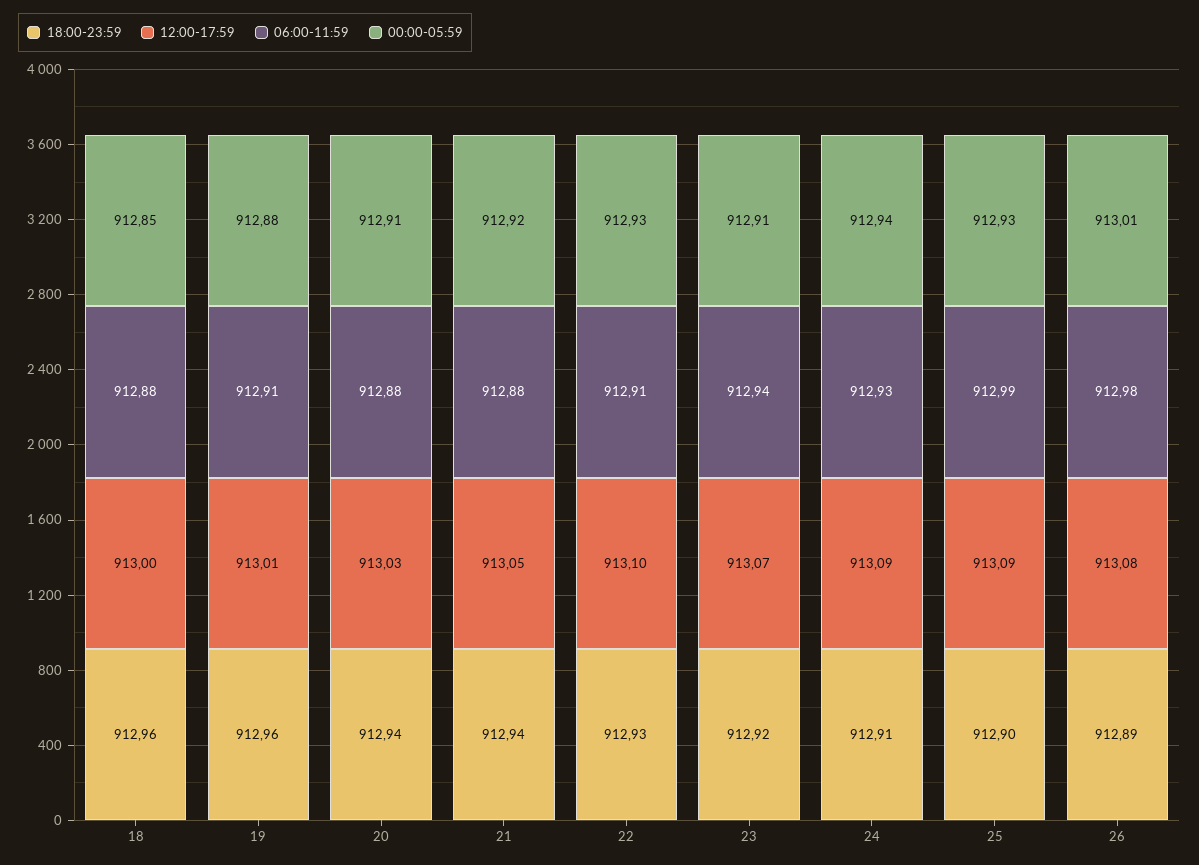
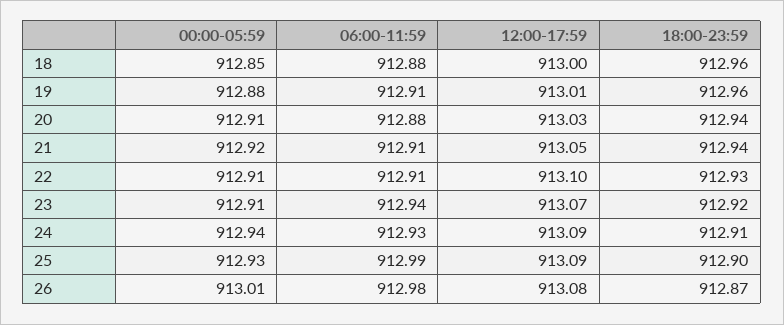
  {
    "18:00-23:59": {
      "18": 912.96,
      "19": 912.96,
      "20": 912.94,
      "21": 912.94,
      "22": 912.93,
      "23": 912.92,
      "24": 912.91,
      "25": 912.9,
-     "26": 912.89
+     "26": 912.87
    },
    "12:00-17:59": {
      "18": 913,
      "19": 913.01,
      "20": 913.03,
      "21": 913.05,
      "22": 913.1,
      "23": 913.07,
      "24": 913.09,
      "25": 913.09,
      "26": 913.08
    },
    "06:00-11:59": {
      "18": 912.88,
      "19": 912.91,
      "20": 912.88,
-     "21": 912.88,
+     "21": 912.91,
      "22": 912.91,
      "23": 912.94,
      "24": 912.93,
      "25": 912.99,
      "26": 912.98
    },
    "00:00-05:59": {
      "18": 912.85,
      "19": 912.88,
      "20": 912.91,
      "21": 912.92,
-     "22": 912.93,
+     "22": 912.91,
      "23": 912.91,
      "24": 912.94,
      "25": 912.93,
      "26": 913.01
    }
  }

